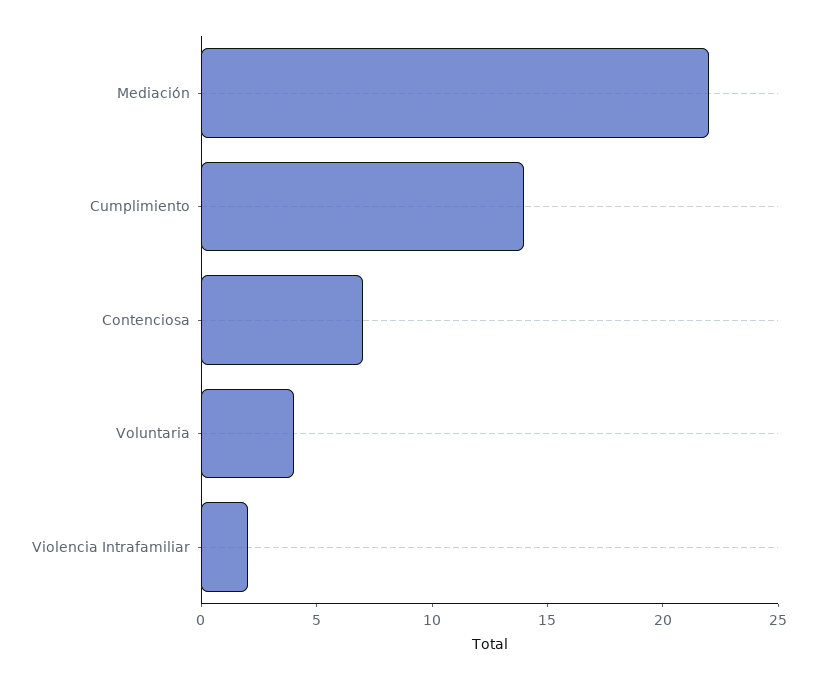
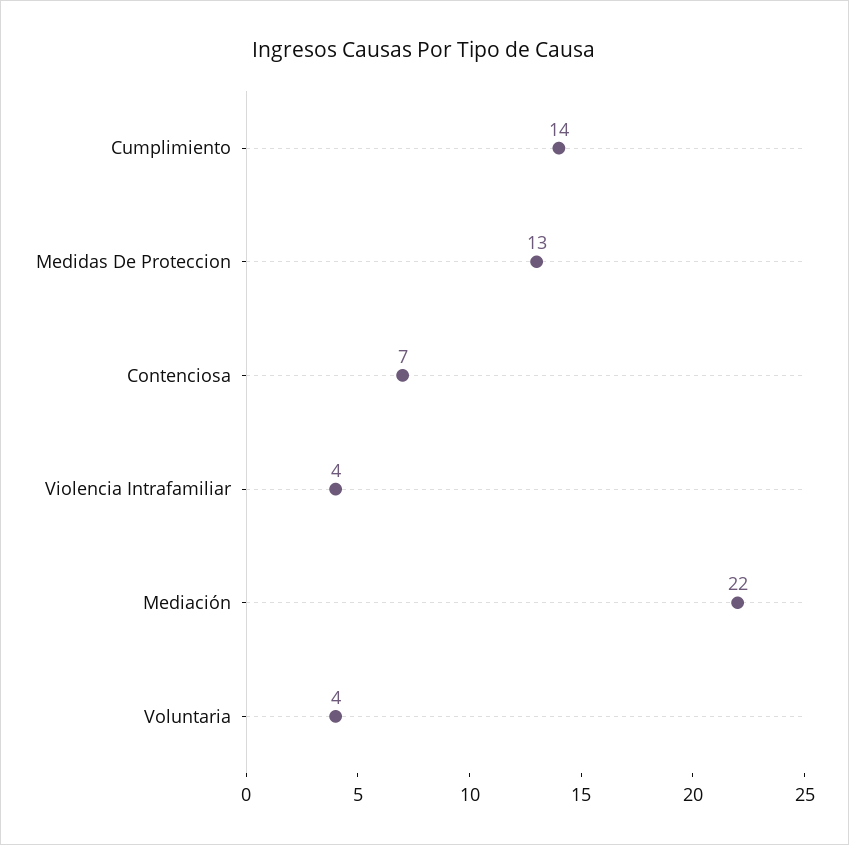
  {
    "Mediación": 22,
    "Cumplimiento": 14,
    "Contenciosa": 7,
    "Voluntaria": 4,
-   "Violencia Intrafamiliar": 2
+   "Violencia Intrafamiliar": 4,
+   "Medidas De Proteccion": 13
  }

